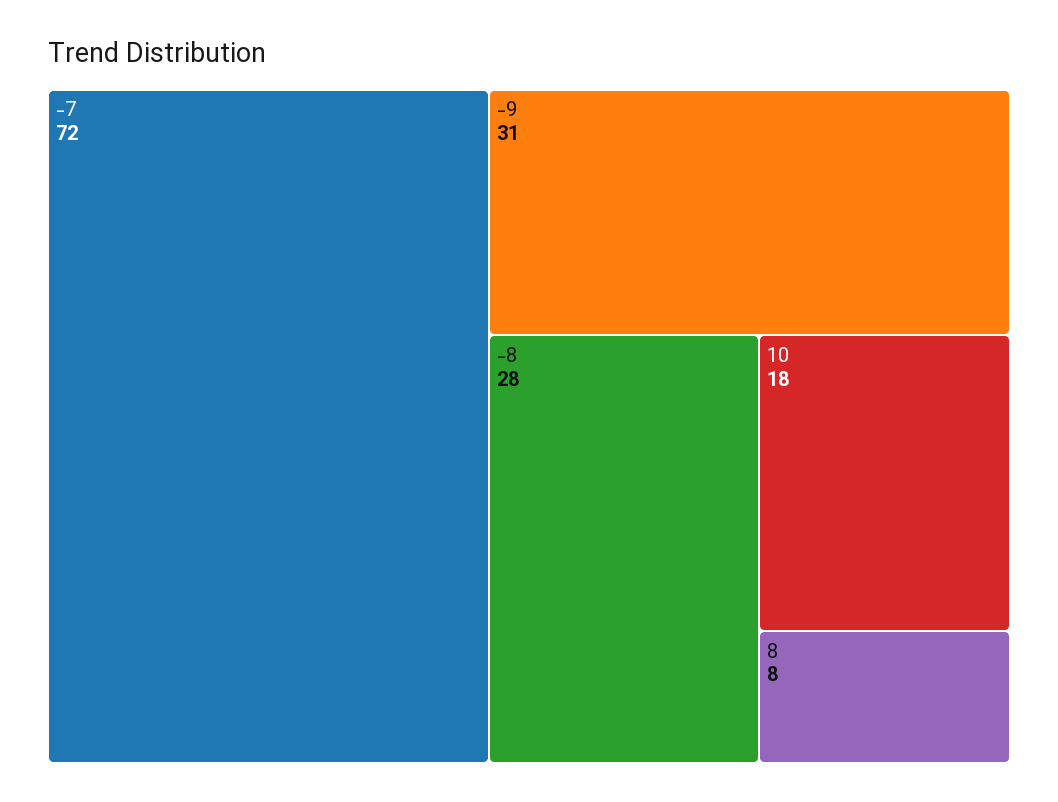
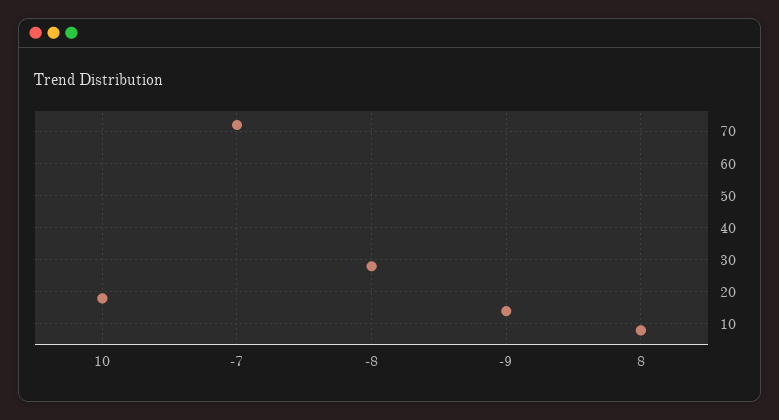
  {
    "-7": 72,
-   "-9": 31,
+   "-9": 15,
    "-8": 28,
    "10": 18,
    "8": 8
  }

